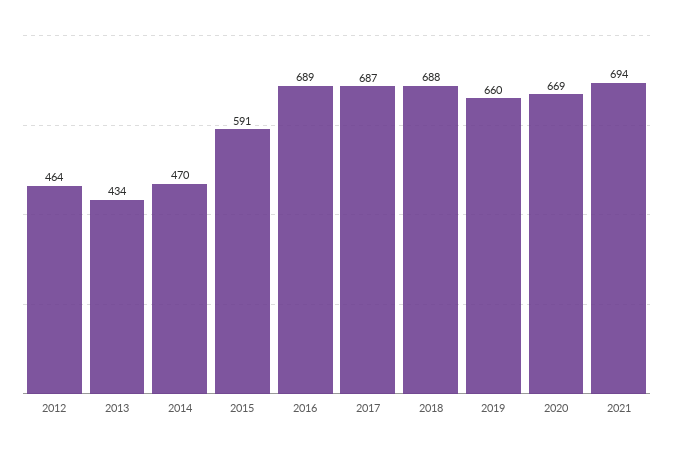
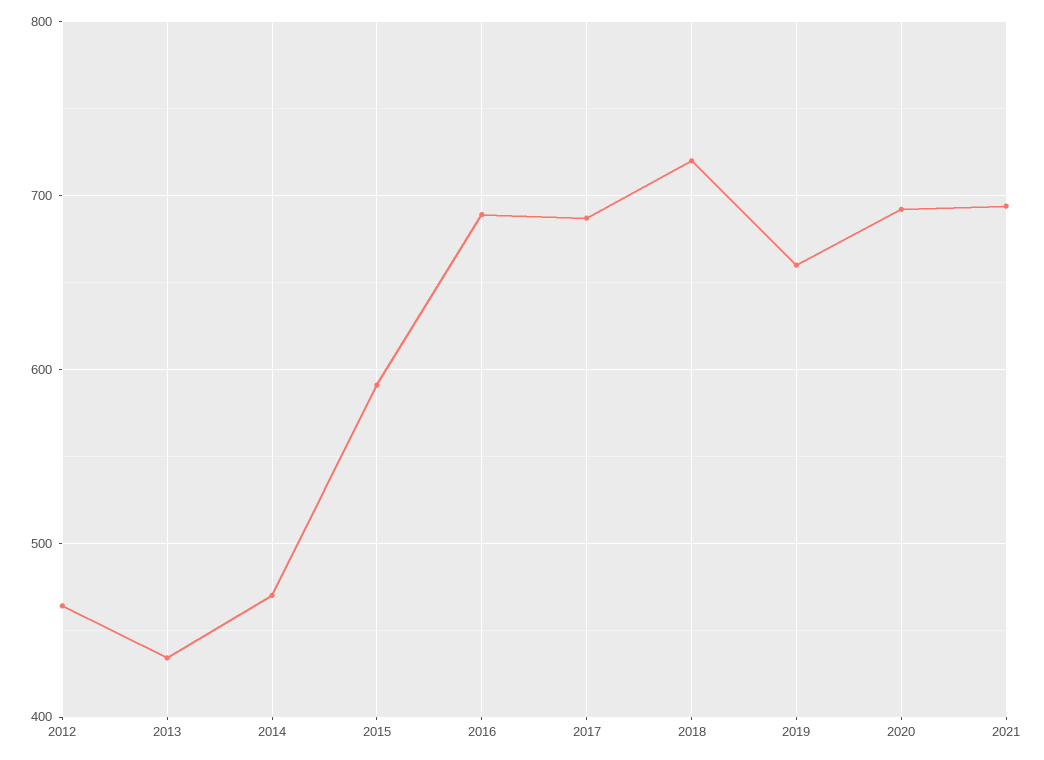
  {
    "2012": 464,
    "2013": 434,
    "2014": 470,
    "2015": 591,
    "2016": 689,
    "2017": 687,
-   "2018": 688,
+   "2018": 720,
    "2019": 660,
-   "2020": 669,
+   "2020": 690,
    "2021": 694
  }

